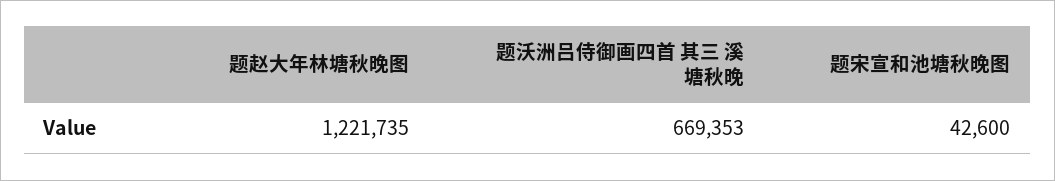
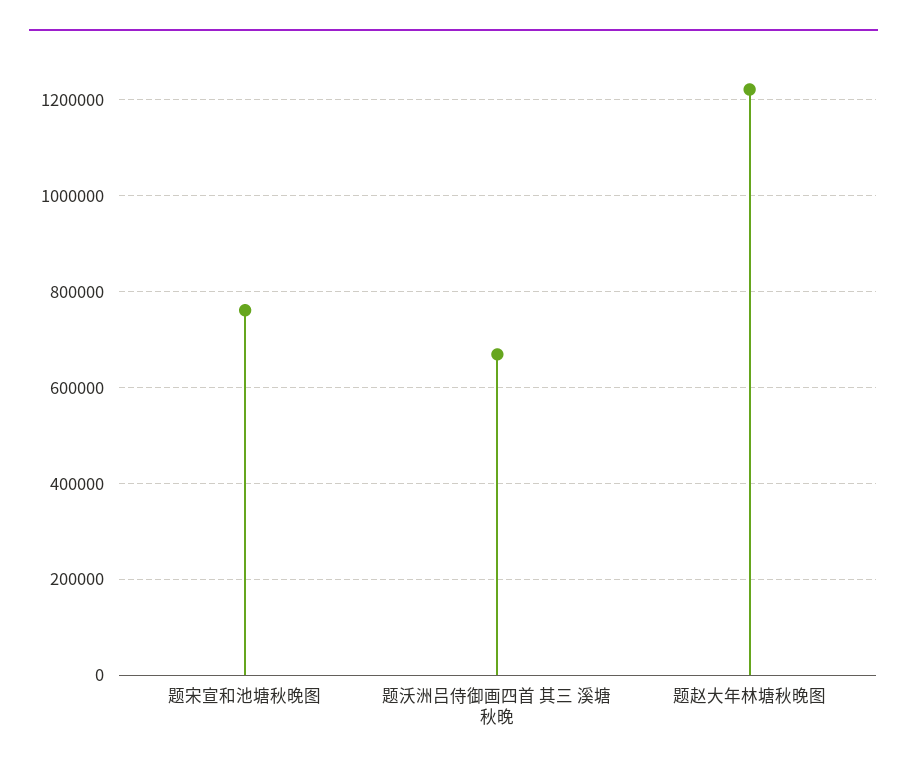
  {
    "题赵大年林塘秋晚图": 1221735,
    "题沃洲吕侍御画四首 其三 溪塘秋晚": 669353,
-   "题宋宣和池塘秋晚图": 42600
+   "题宋宣和池塘秋晚图": 760000
  }

